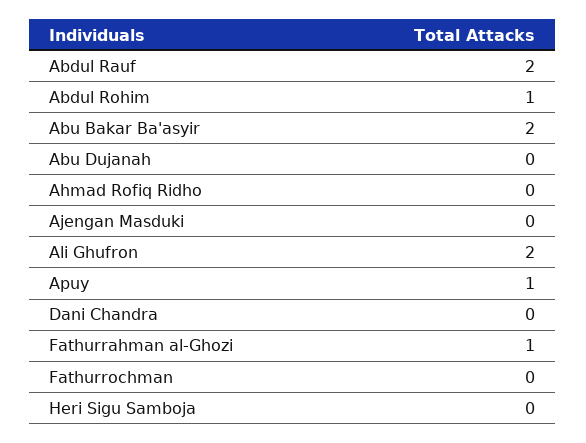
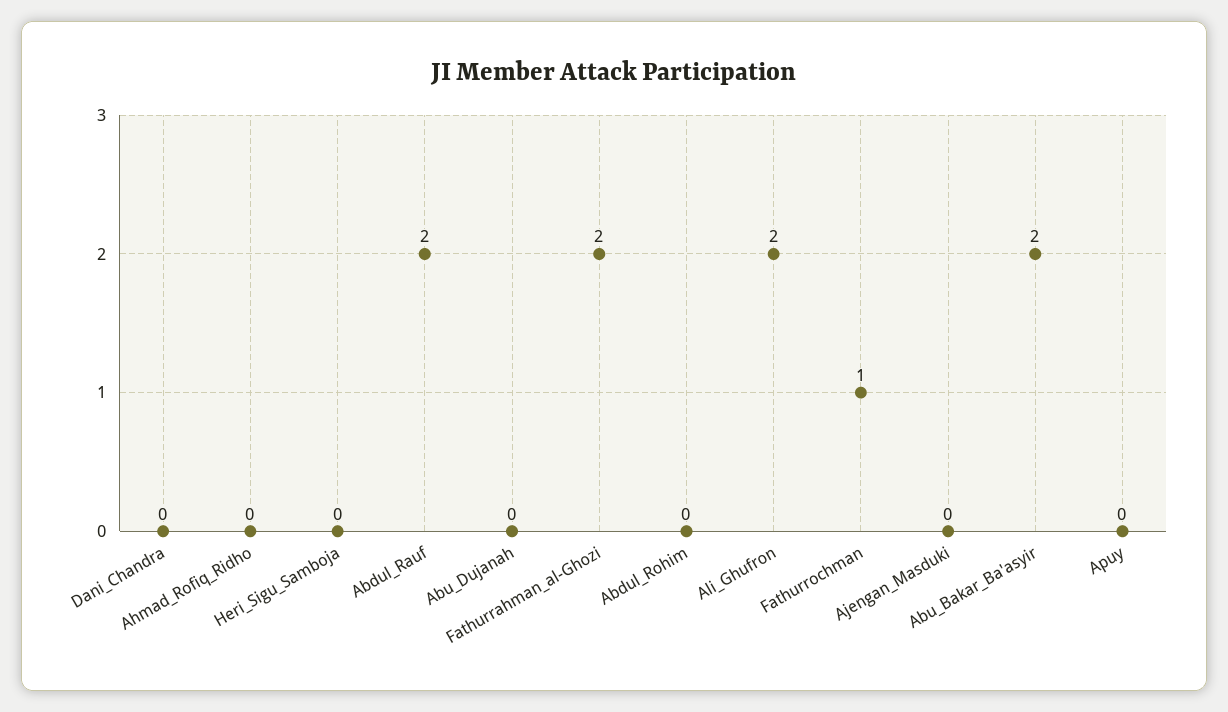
  {
    "Abdul Rauf": 2,
-   "Abdul Rohim": 1,
+   "Abdul Rohim": 0,
    "Abu Bakar Ba'asyir": 2,
    "Abu Dujanah": 0,
    "Ahmad Rofiq Ridho": 0,
    "Ajengan Masduki": 0,
    "Ali Ghufron": 2,
-   "Apuy": 1,
+   "Apuy": 0,
    "Dani Chandra": 0,
-   "Fathurrahman al-Ghozi": 1,
+   "Fathurrahman al-Ghozi": 2,
-   "Fathurrochman": 0,
+   "Fathurrochman": 1,
    "Heri Sigu Samboja": 0
  }

